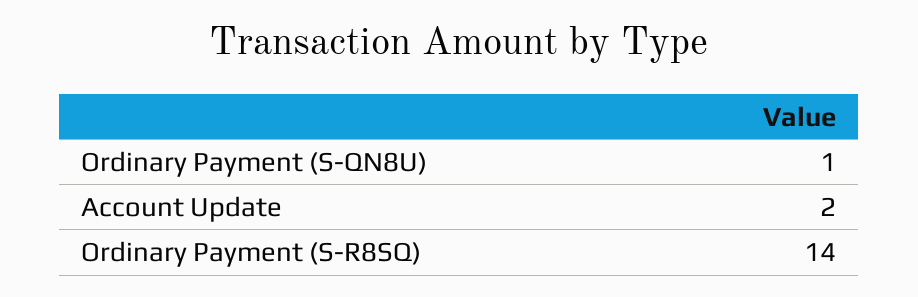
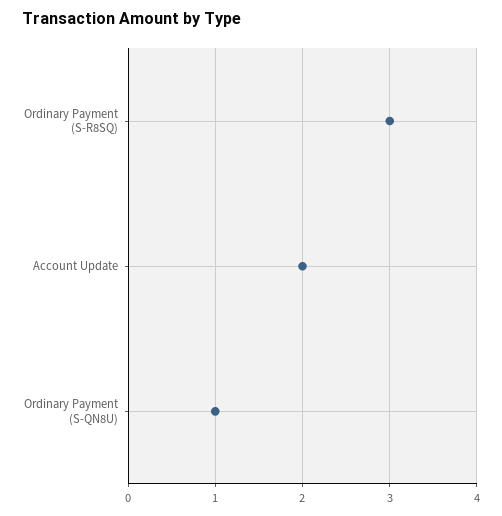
  {
    "Ordinary Payment (S-QN8U)": 1,
    "Account Update": 2,
-   "Ordinary Payment (S-R8SQ)": 14
+   "Ordinary Payment (S-R8SQ)": 3
  }

